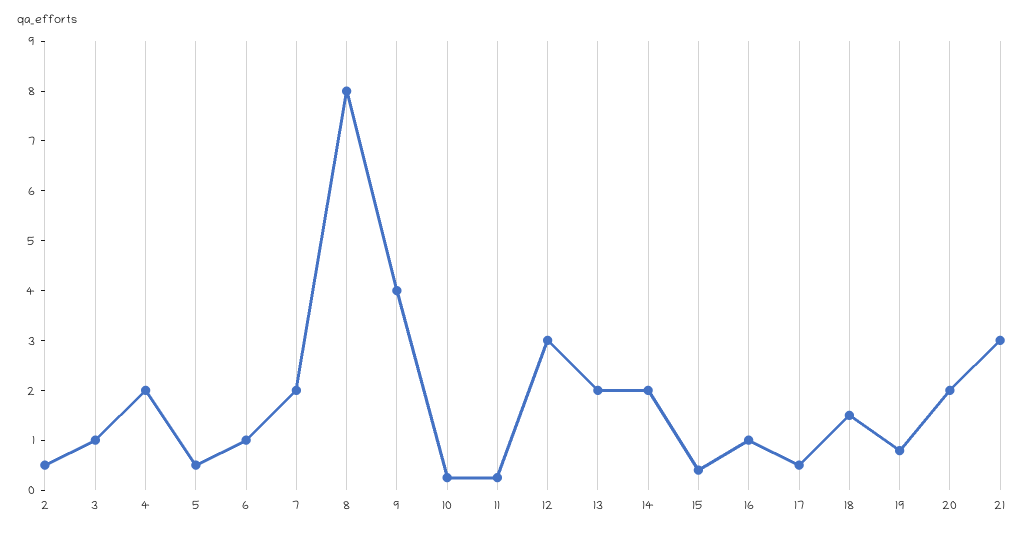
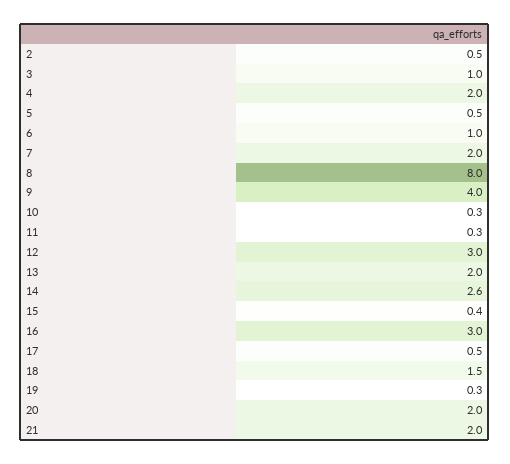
  {
    "2": 0.5,
    "3": 1,
    "4": 2,
    "5": 0.5,
    "6": 1,
    "7": 2,
    "8": 8,
    "9": 4,
    "10": 0.3,
    "11": 0.3,
    "12": 3,
    "13": 2,
-   "14": 2,
+   "14": 2.6,
    "15": 0.4,
-   "16": 1,
+   "16": 3,
    "17": 0.5,
    "18": 1.5,
-   "19": 0.8,
+   "19": 0.3,
    "20": 2,
-   "21": 3
+   "21": 2
  }

